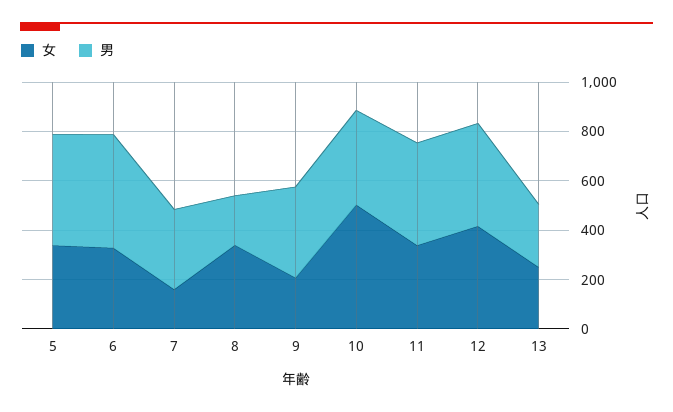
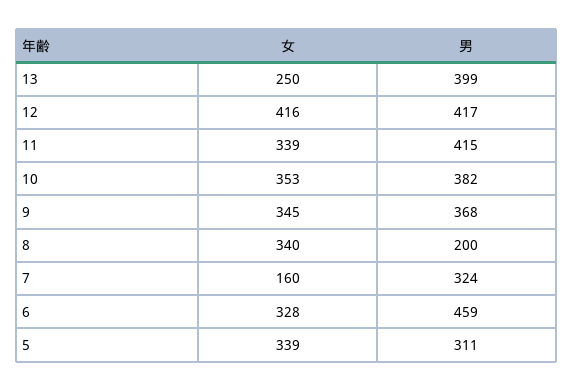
  {
    "女": {
      "5": 339,
      "6": 328,
      "7": 160,
      "8": 340,
-     "9": 200,
+     "9": 345,
-     "10": 500,
+     "10": 353,
      "11": 339,
      "12": 416,
      "13": 250
    },
    "男": {
-     "5": 450,
+     "5": 311,
      "6": 459,
      "7": 324,
      "8": 200,
      "9": 368,
      "10": 382,
      "11": 415,
      "12": 417,
-     "13": 250
+     "13": 399
    }
  }

